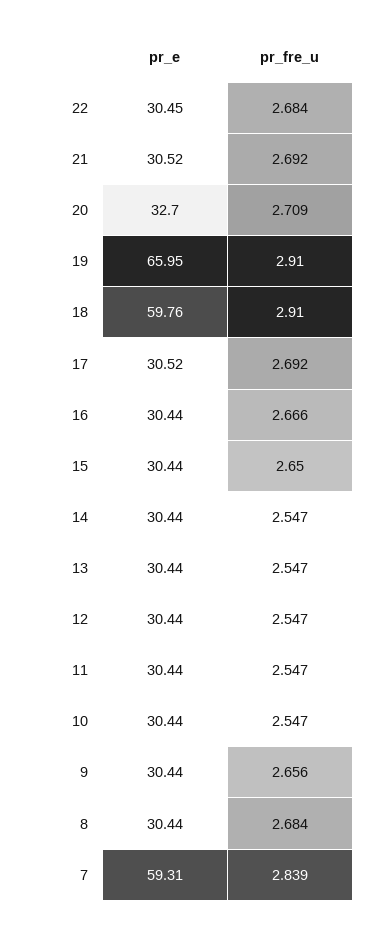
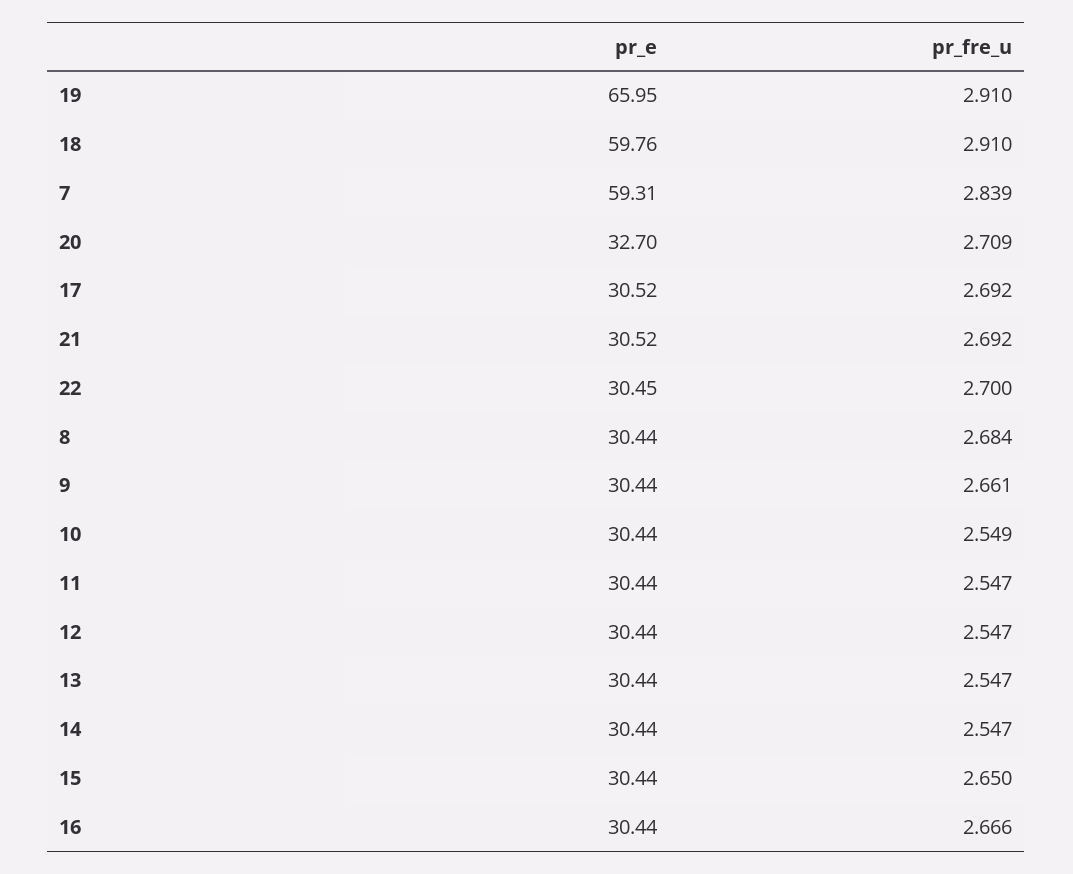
  {
    "pr_e": {
      "22": 30.45,
      "21": 30.52,
      "20": 32.7,
      "19": 65.95,
      "18": 59.76,
      "17": 30.52,
      "16": 30.44,
      "15": 30.44,
      "14": 30.44,
      "13": 30.44,
      "12": 30.44,
      "11": 30.44,
      "10": 30.44,
      "9": 30.44,
      "8": 30.44,
      "7": 59.31
    },
    "pr_fre_u": {
-     "22": 2.684,
+     "22": 2.7,
      "21": 2.692,
      "20": 2.709,
      "19": 2.91,
      "18": 2.91,
      "17": 2.692,
      "16": 2.666,
      "15": 2.65,
      "14": 2.547,
      "13": 2.547,
      "12": 2.547,
      "11": 2.547,
-     "10": 2.547,
+     "10": 2.549,
-     "9": 2.656,
+     "9": 2.661,
      "8": 2.684,
      "7": 2.839
    }
  }

